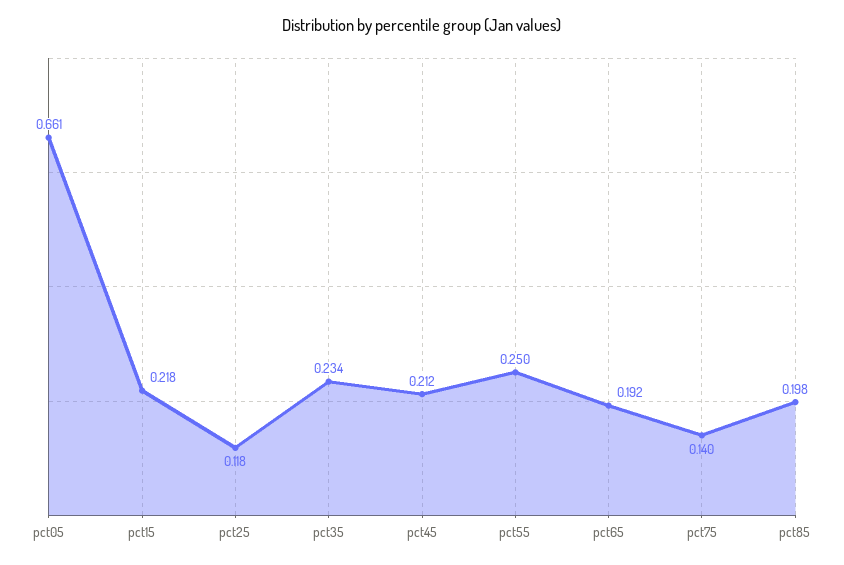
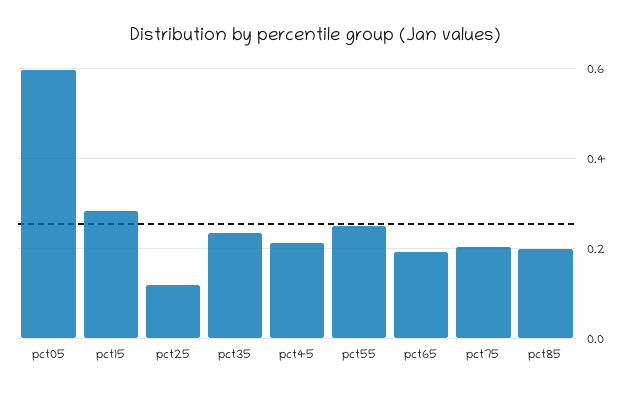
  {
-   "pct05": 0.661,
+   "pct05": 0.6,
-   "pct15": 0.218,
+   "pct15": 0.28,
    "pct25": 0.118,
    "pct35": 0.234,
    "pct45": 0.212,
    "pct55": 0.25,
    "pct65": 0.192,
-   "pct75": 0.14,
+   "pct75": 0.2,
    "pct85": 0.198
  }

